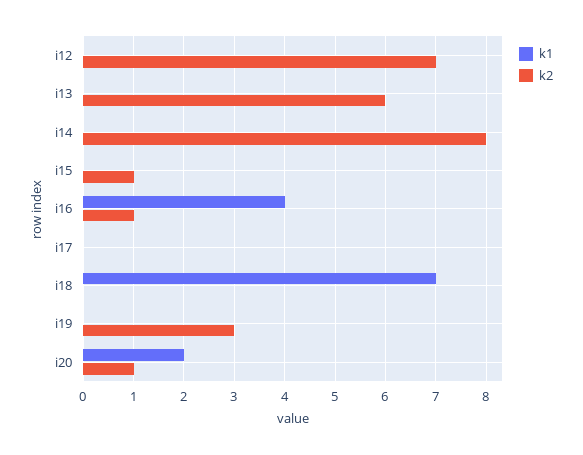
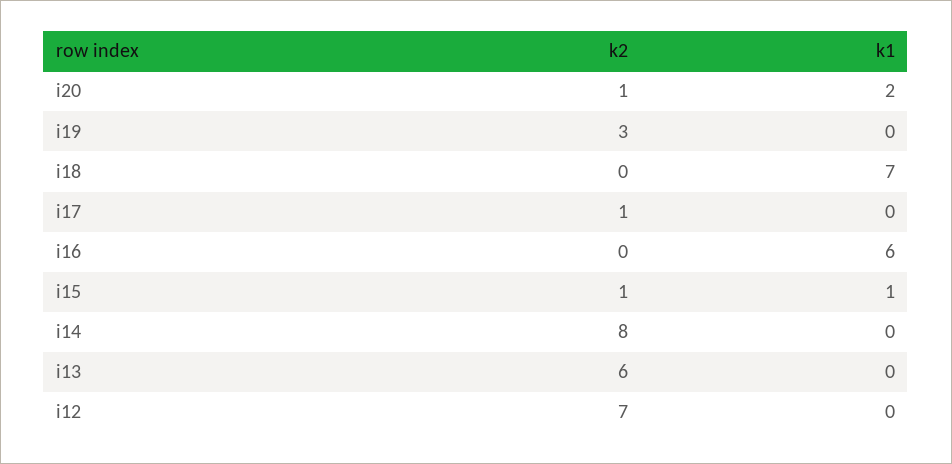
  {
    "k1": {
      "i12": 0,
      "i13": 0,
      "i14": 0,
-     "i15": 0,
+     "i15": 1,
-     "i16": 4,
+     "i16": 6,
      "i17": 0,
      "i18": 7,
      "i19": 0,
      "i20": 2
    },
    "k2": {
      "i12": 7,
      "i13": 6,
      "i14": 8,
      "i15": 1,
-     "i16": 1,
+     "i16": 0,
-     "i17": 0,
+     "i17": 1,
      "i18": 0,
      "i19": 3,
      "i20": 1
    }
  }

